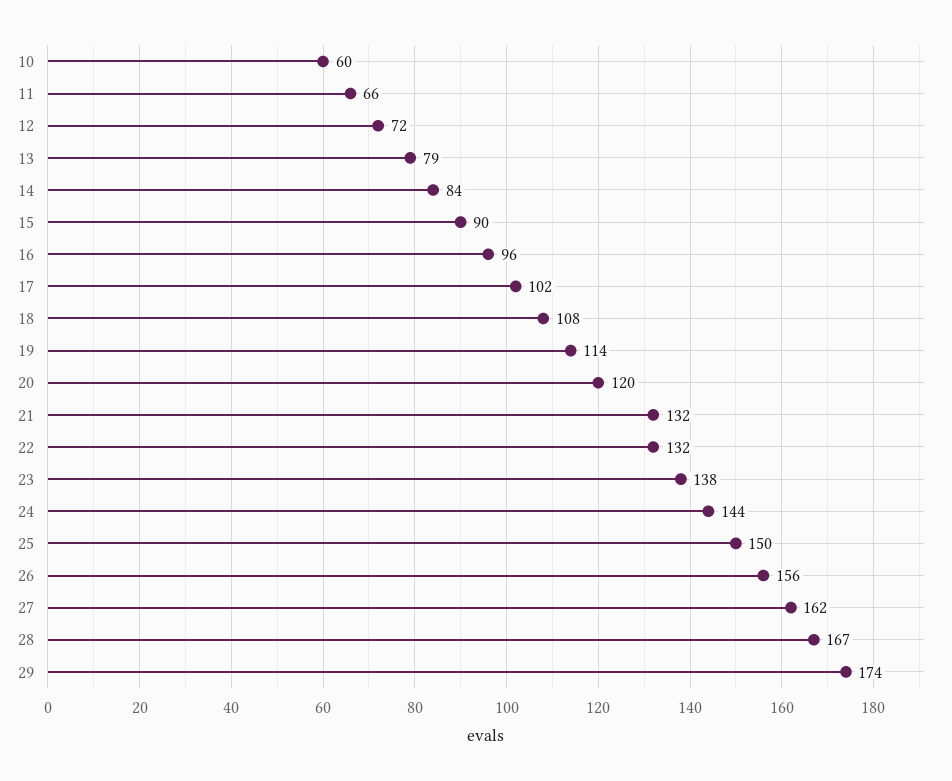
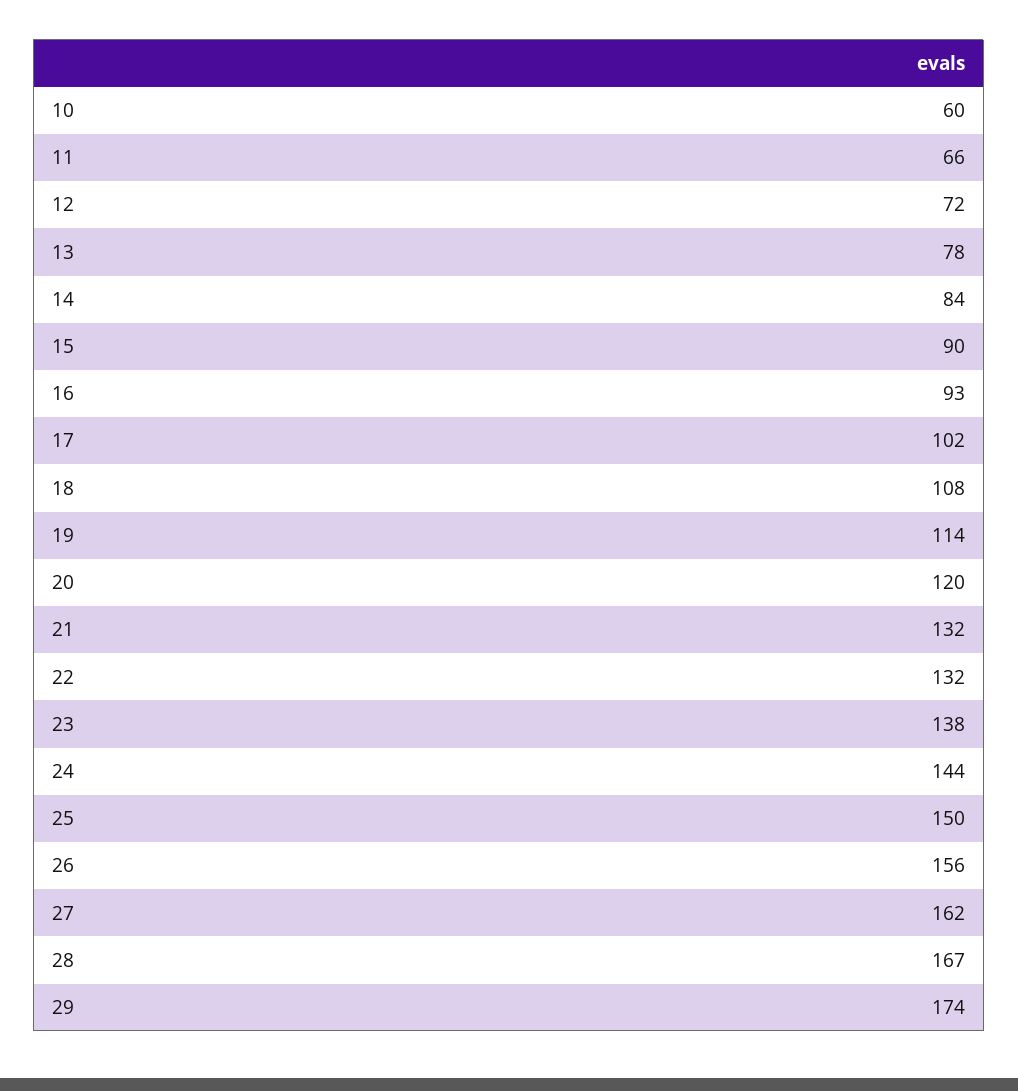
  {
    "10": 60,
    "11": 66,
    "12": 72,
-   "13": 79,
+   "13": 78,
    "14": 84,
    "15": 90,
-   "16": 96,
+   "16": 93,
    "17": 102,
    "18": 108,
    "19": 114,
    "20": 120,
    "21": 132,
    "22": 132,
    "23": 138,
    "24": 144,
    "25": 150,
    "26": 156,
    "27": 162,
    "28": 167,
    "29": 174
  }

